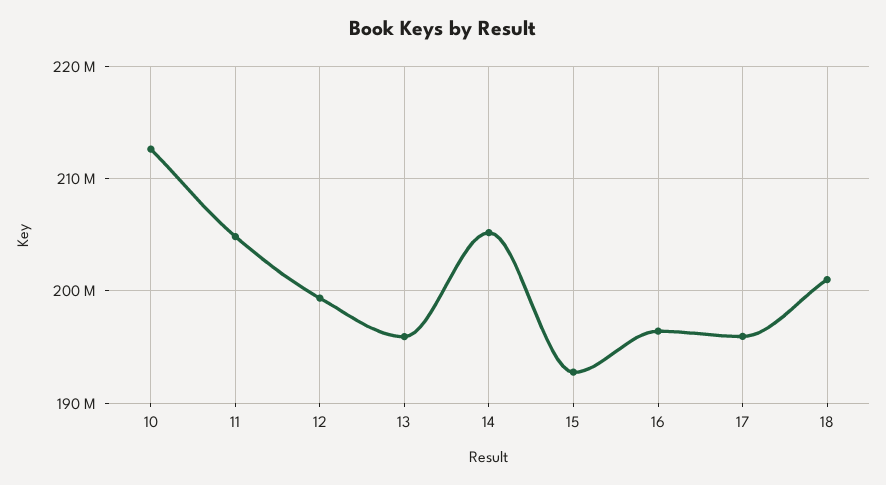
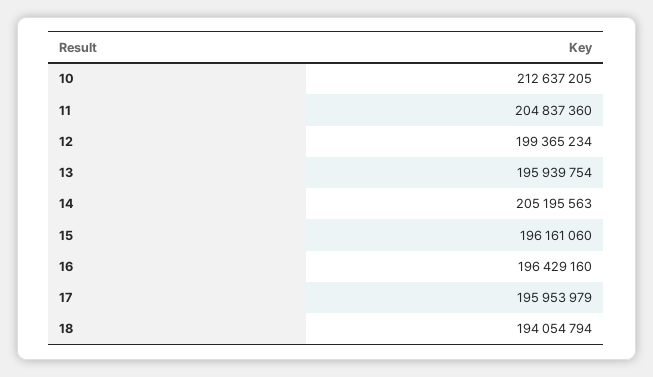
  {
    "10": 212637205,
    "11": 204837360,
    "12": 199365234,
    "13": 195939754,
    "14": 205195563,
-   "15": 193000000,
+   "15": 196161060,
    "16": 196429160,
    "17": 195953979,
-   "18": 201000000
+   "18": 194054794
  }

